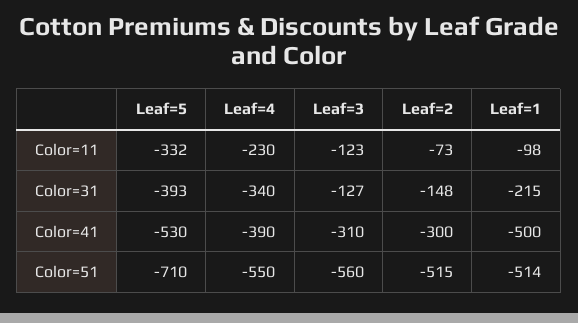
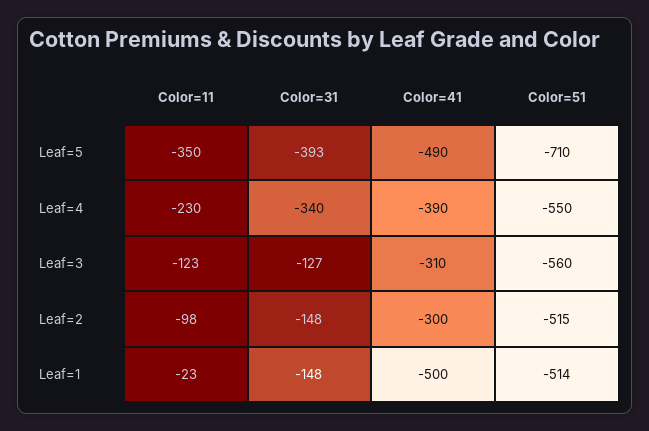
  {
    "Leaf=5": {
-     "Color=11": -332,
+     "Color=11": -350,
      "Color=31": -393,
-     "Color=41": -530,
+     "Color=41": -490,
      "Color=51": -710
    },
    "Leaf=4": {
      "Color=11": -230,
      "Color=31": -340,
      "Color=41": -390,
      "Color=51": -550
    },
    "Leaf=3": {
      "Color=11": -123,
      "Color=31": -127,
      "Color=41": -310,
      "Color=51": -560
    },
    "Leaf=2": {
-     "Color=11": -73,
+     "Color=11": -98,
      "Color=31": -148,
      "Color=41": -300,
      "Color=51": -515
    },
    "Leaf=1": {
-     "Color=11": -98,
+     "Color=11": -23,
-     "Color=31": -215,
+     "Color=31": -148,
      "Color=41": -500,
      "Color=51": -514
    }
  }

